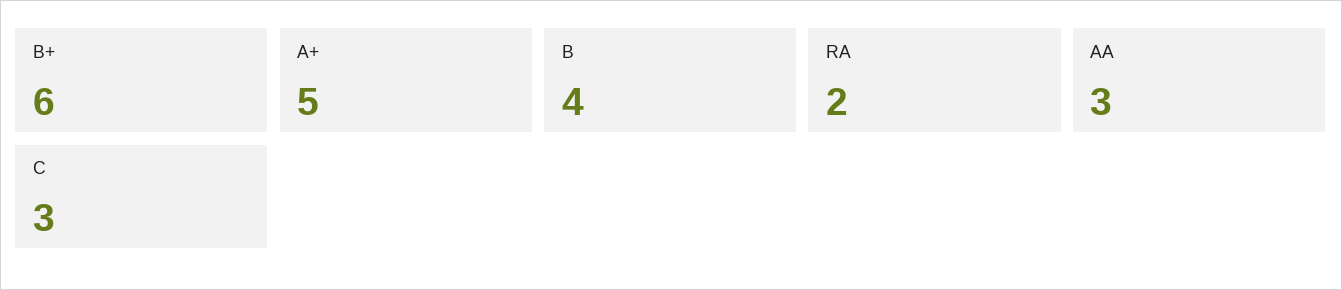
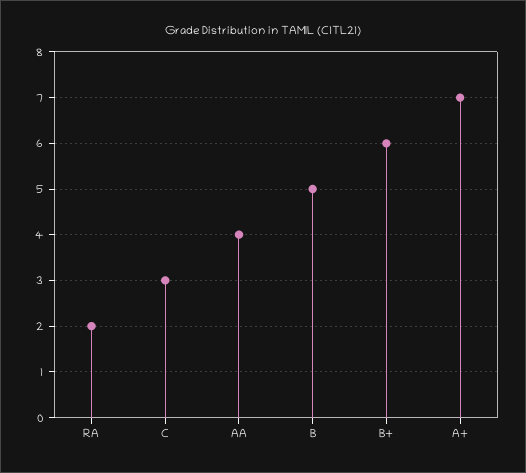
  {
    "B+": 6,
-   "A+": 5,
+   "A+": 7,
-   "B": 4,
+   "B": 5,
    "RA": 2,
-   "AA": 3,
+   "AA": 4,
    "C": 3
  }

